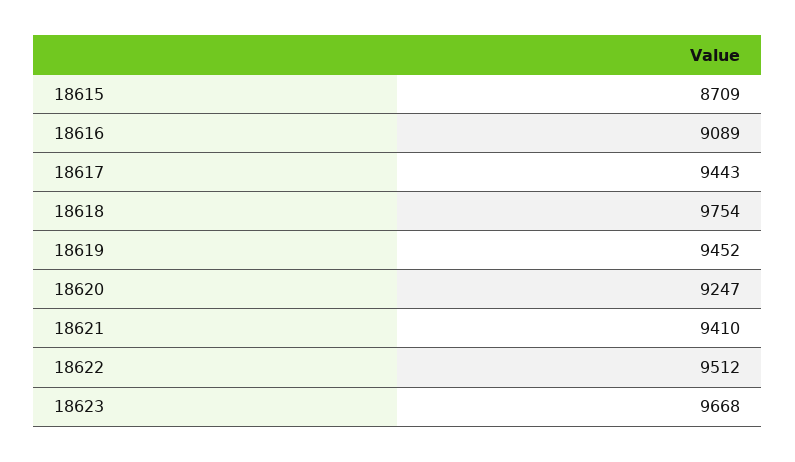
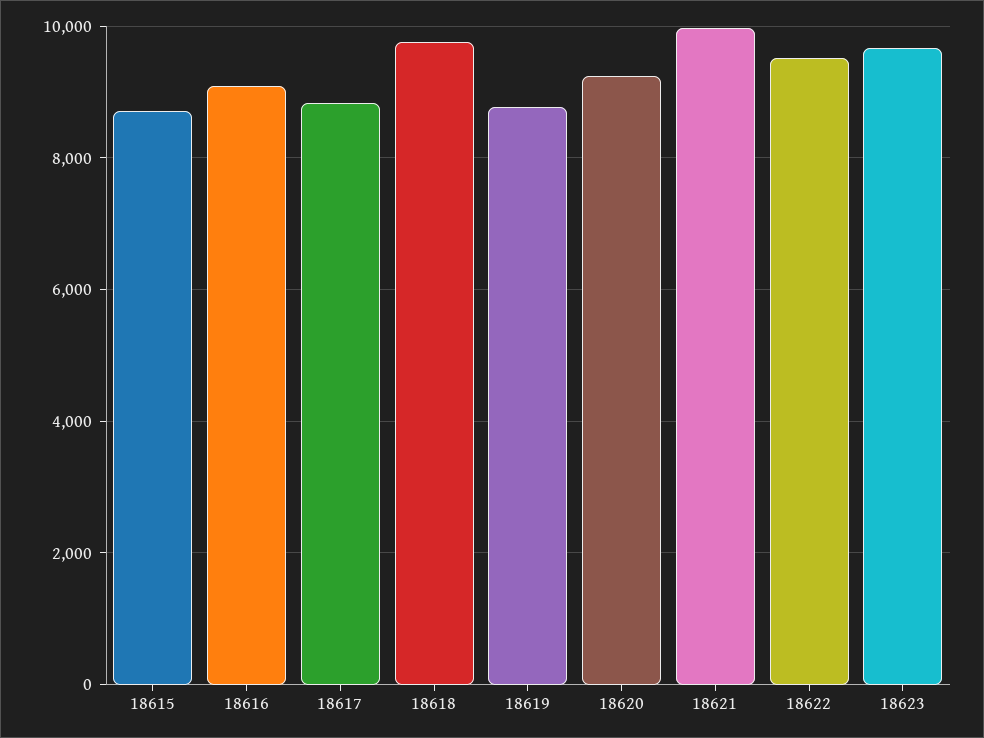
  {
    "18615": 8709,
    "18616": 9089,
-   "18617": 9443,
+   "18617": 8800,
    "18618": 9754,
-   "18619": 9452,
+   "18619": 8800,
    "18620": 9247,
-   "18621": 9410,
+   "18621": 10000,
    "18622": 9512,
    "18623": 9668
  }

